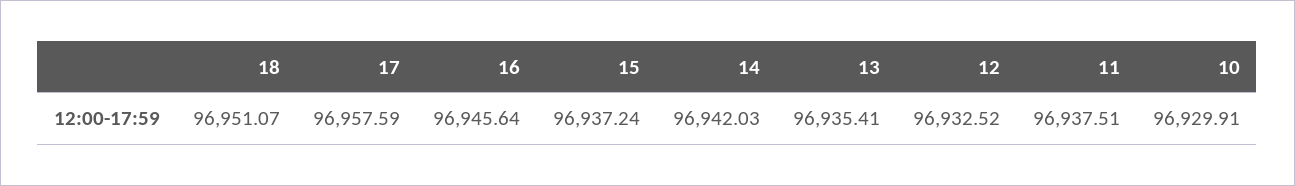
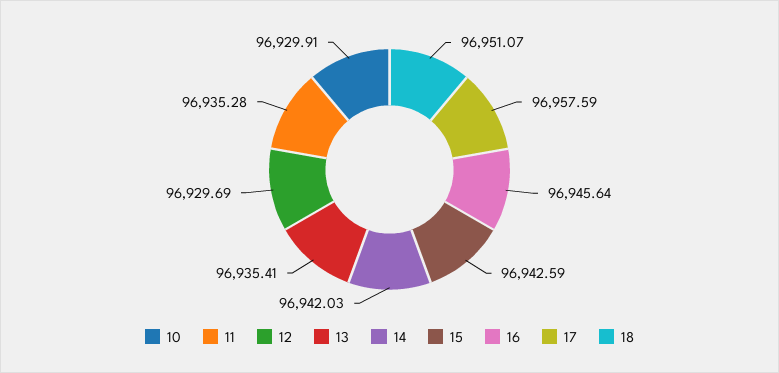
  {
    "18": 96951.07,
    "17": 96957.59,
    "16": 96945.64,
-   "15": 96937.24,
+   "15": 96942.59,
    "14": 96942.03,
    "13": 96935.41,
-   "12": 96932.52,
+   "12": 96929.69,
-   "11": 96937.51,
+   "11": 96935.28,
    "10": 96929.91
  }

